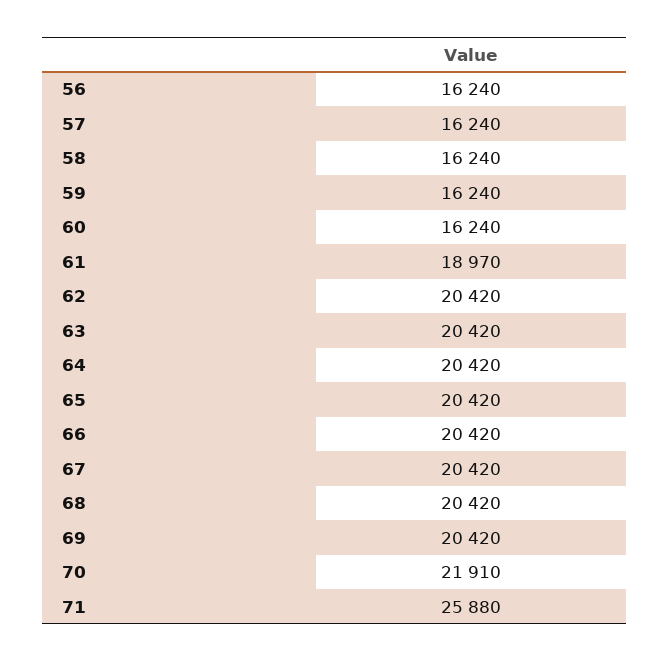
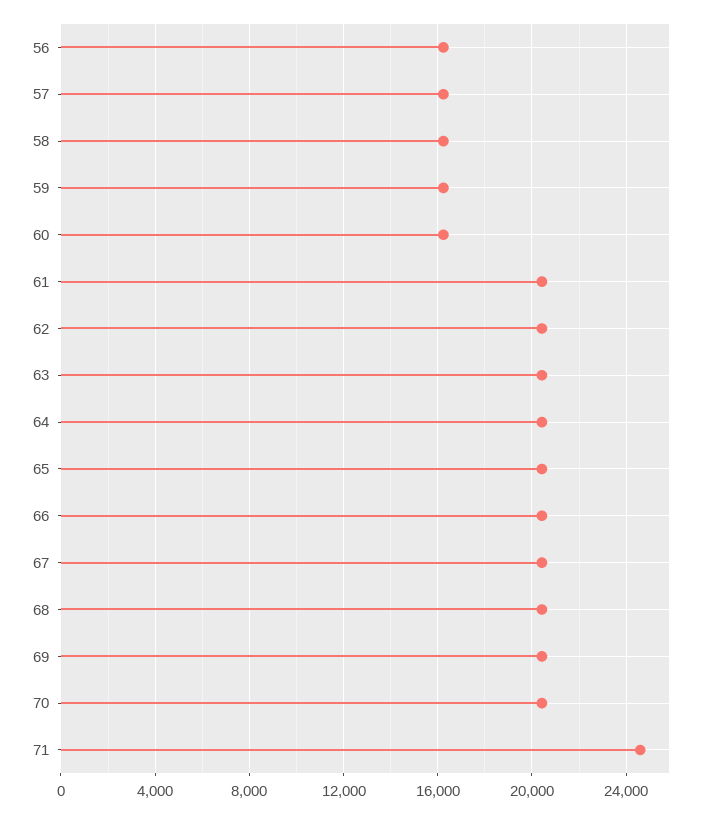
  {
    "56": 16240,
    "57": 16240,
    "58": 16240,
    "59": 16240,
    "60": 16240,
-   "61": 18970,
+   "61": 20500,
    "62": 20420,
    "63": 20420,
    "64": 20420,
    "65": 20420,
    "66": 20420,
    "67": 20420,
    "68": 20420,
    "69": 20420,
-   "70": 21910,
+   "70": 20500,
-   "71": 25880
+   "71": 24500
  }

